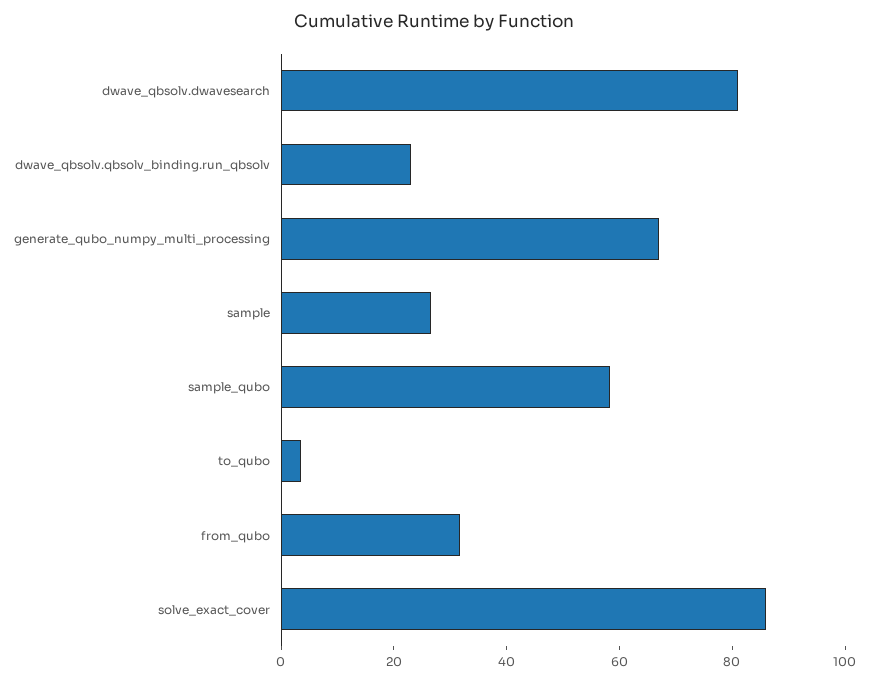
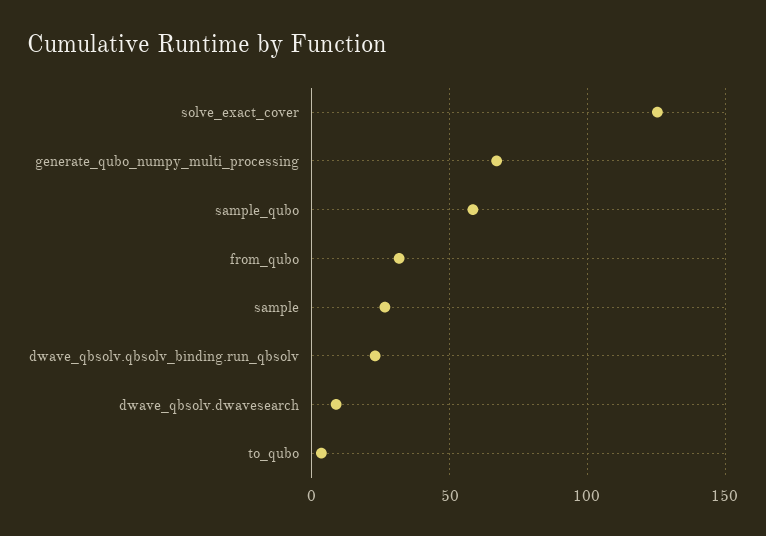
  {
-   "dwave_qbsolv.dwavesearch": 80,
+   "dwave_qbsolv.dwavesearch": 10,
    "dwave_qbsolv.qbsolv_binding.run_qbsolv": 25,
    "generate_qubo_numpy_multi_processing": 65,
    "sample": 25,
    "sample_qubo": 60,
    "to_qubo": 5,
    "from_qubo": 30,
-   "solve_exact_cover": 85
+   "solve_exact_cover": 125
  }

